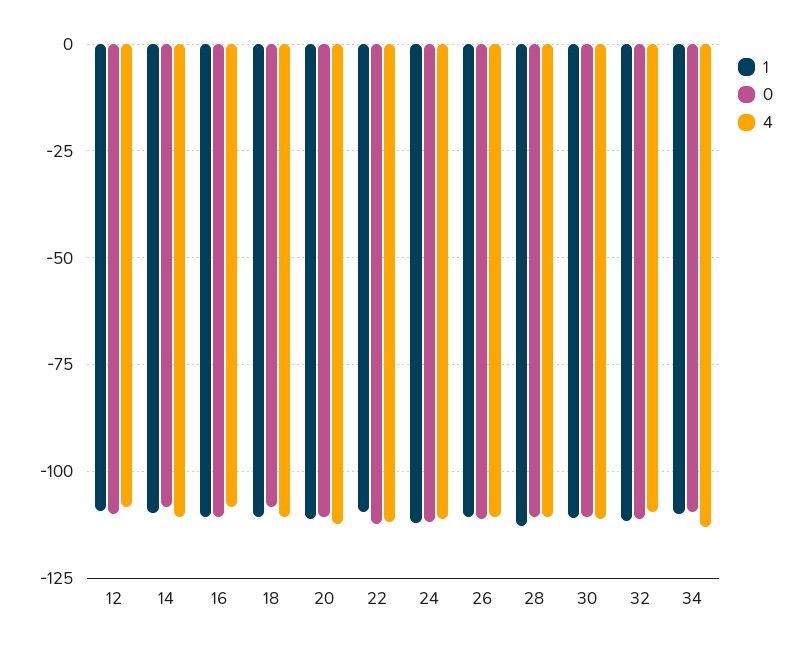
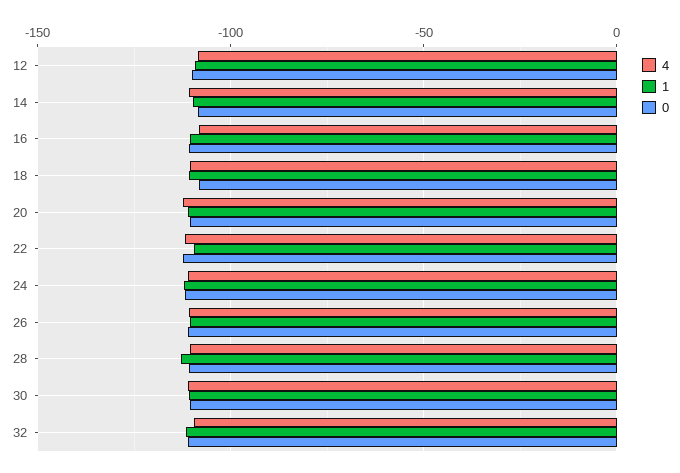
  {
    "1": {
      "12": -110,
      "14": -110,
      "16": -110,
      "18": -110,
      "20": -110,
      "22": -110,
      "24": -112.5,
      "26": -110,
      "28": -112.5,
      "30": -110,
-     "32": -112.5,
+     "32": -112.5
-     "34": -110
    },
    "0": {
      "12": -110,
      "14": -107.5,
      "16": -110,
      "18": -107.5,
      "20": -110,
      "22": -112.5,
      "24": -112.5,
      "26": -110,
      "28": -110,
      "30": -110,
-     "32": -110,
+     "32": -110
-     "34": -110
    },
    "4": {
      "12": -107.5,
      "14": -110,
      "16": -107.5,
      "18": -110,
      "20": -112.5,
      "22": -112.5,
      "24": -110,
      "26": -110,
      "28": -110,
      "30": -110,
-     "32": -110,
+     "32": -110
-     "34": -112.5
    }
  }

